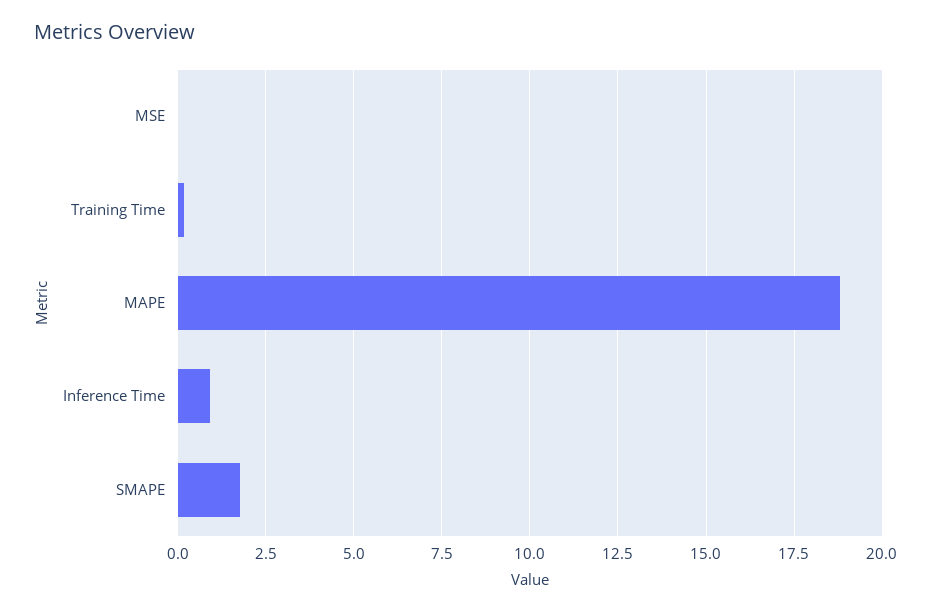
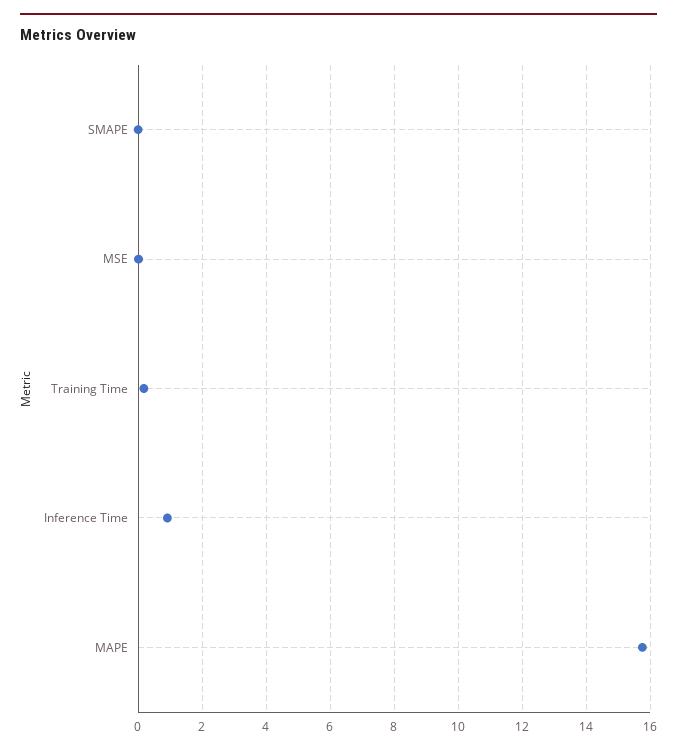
  {
    "MSE": 0,
    "Training Time": 0.2,
-   "MAPE": 18.75,
+   "MAPE": 15.8,
    "Inference Time": 1,
-   "SMAPE": 1.75
+   "SMAPE": 0
  }

